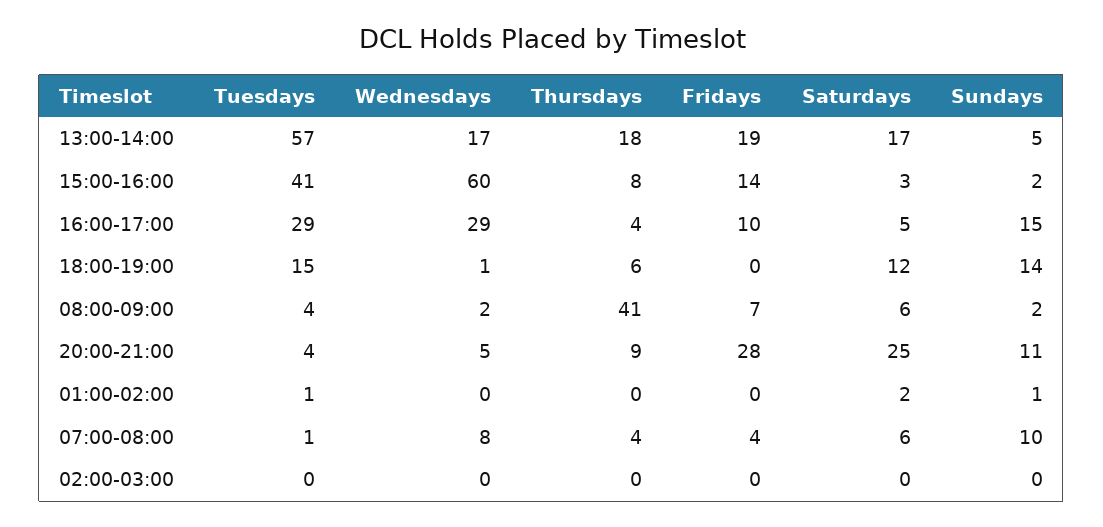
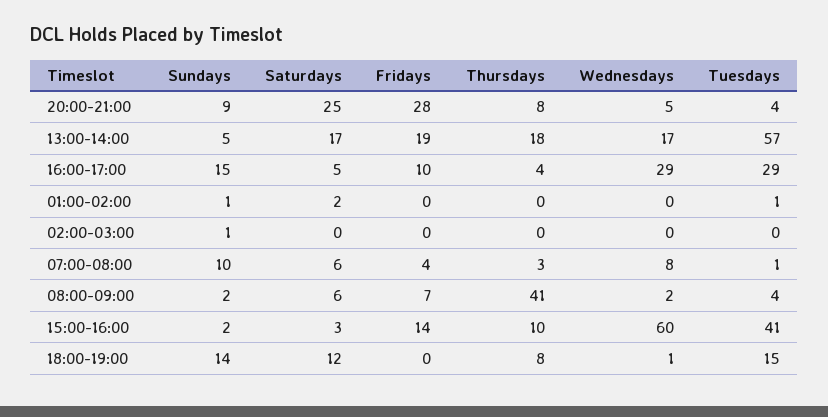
  {
    "Tuesdays": {
      "13:00-14:00": 57,
      "15:00-16:00": 41,
      "16:00-17:00": 29,
      "18:00-19:00": 15,
      "08:00-09:00": 4,
      "20:00-21:00": 4,
      "01:00-02:00": 1,
      "07:00-08:00": 1,
      "02:00-03:00": 0
    },
    "Wednesdays": {
      "13:00-14:00": 17,
      "15:00-16:00": 60,
      "16:00-17:00": 29,
      "18:00-19:00": 1,
      "08:00-09:00": 2,
      "20:00-21:00": 5,
      "01:00-02:00": 0,
      "07:00-08:00": 8,
      "02:00-03:00": 0
    },
    "Thursdays": {
      "13:00-14:00": 18,
-     "15:00-16:00": 8,
+     "15:00-16:00": 10,
      "16:00-17:00": 4,
-     "18:00-19:00": 6,
+     "18:00-19:00": 8,
      "08:00-09:00": 41,
-     "20:00-21:00": 9,
+     "20:00-21:00": 8,
      "01:00-02:00": 0,
-     "07:00-08:00": 4,
+     "07:00-08:00": 3,
      "02:00-03:00": 0
    },
    "Fridays": {
      "13:00-14:00": 19,
      "15:00-16:00": 14,
      "16:00-17:00": 10,
      "18:00-19:00": 0,
      "08:00-09:00": 7,
      "20:00-21:00": 28,
      "01:00-02:00": 0,
      "07:00-08:00": 4,
      "02:00-03:00": 0
    },
    "Saturdays": {
      "13:00-14:00": 17,
      "15:00-16:00": 3,
      "16:00-17:00": 5,
      "18:00-19:00": 12,
      "08:00-09:00": 6,
      "20:00-21:00": 25,
      "01:00-02:00": 2,
      "07:00-08:00": 6,
      "02:00-03:00": 0
    },
    "Sundays": {
      "13:00-14:00": 5,
      "15:00-16:00": 2,
      "16:00-17:00": 15,
      "18:00-19:00": 14,
      "08:00-09:00": 2,
-     "20:00-21:00": 11,
+     "20:00-21:00": 9,
      "01:00-02:00": 1,
      "07:00-08:00": 10,
-     "02:00-03:00": 0
+     "02:00-03:00": 1
    }
  }

